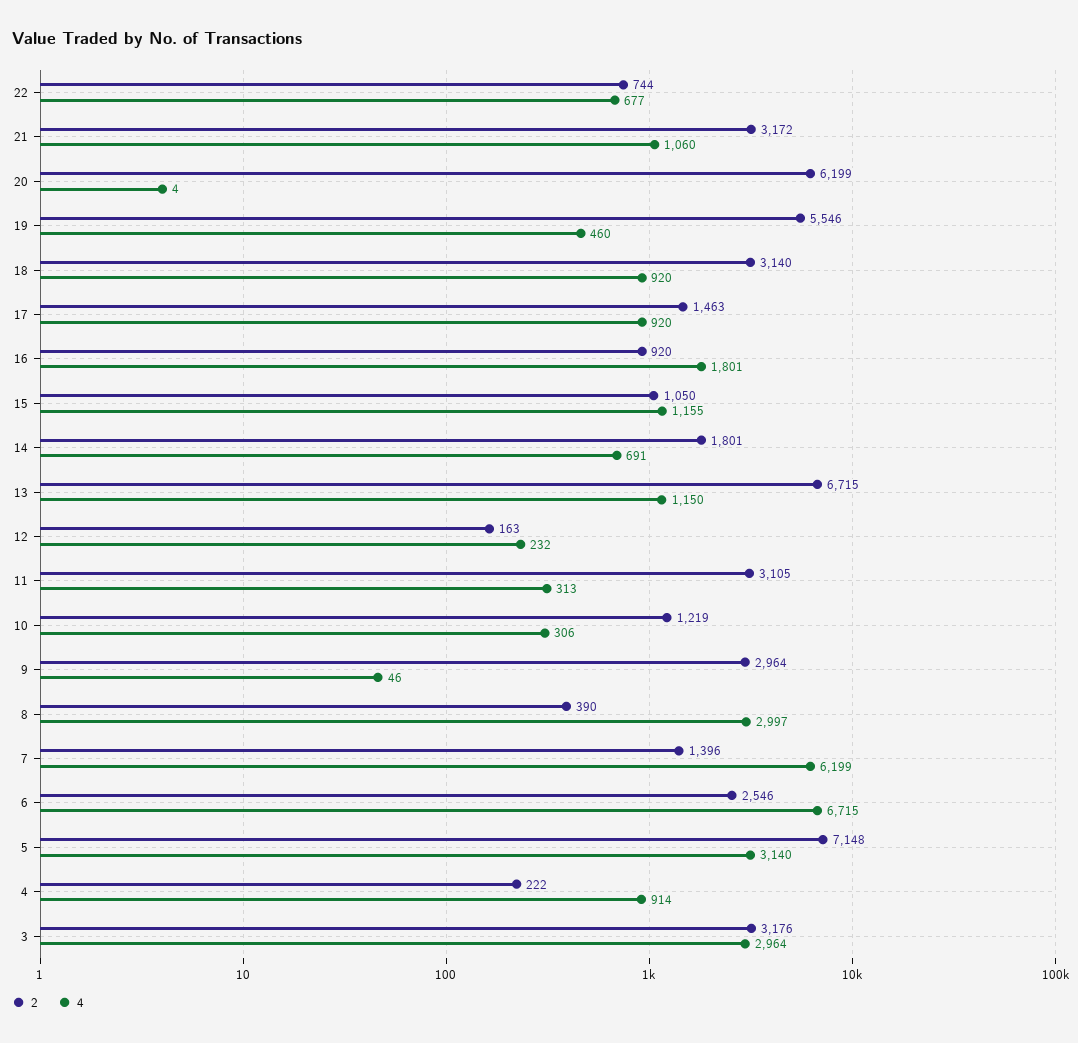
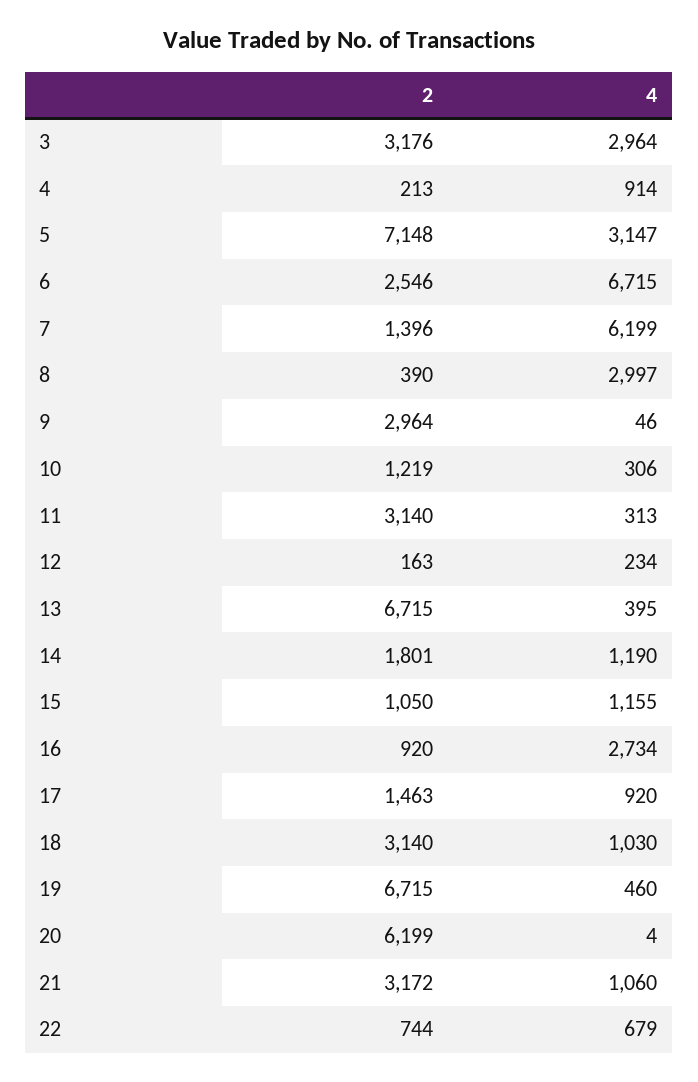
  {
    "2": {
      "22": 744,
      "21": 3172,
      "20": 6199,
-     "19": 5546,
+     "19": 6715,
      "18": 3140,
      "17": 1463,
      "16": 920,
      "15": 1050,
      "14": 1801,
      "13": 6715,
      "12": 163,
-     "11": 3105,
+     "11": 3140,
      "10": 1219,
      "9": 2964,
      "8": 390,
      "7": 1396,
      "6": 2546,
      "5": 7148,
-     "4": 222,
+     "4": 213,
      "3": 3176
    },
    "4": {
-     "22": 677,
+     "22": 679,
      "21": 1060,
      "20": 4,
      "19": 460,
-     "18": 920,
+     "18": 1030,
      "17": 920,
-     "16": 1801,
+     "16": 2734,
      "15": 1155,
-     "14": 691,
+     "14": 1190,
-     "13": 1150,
+     "13": 395,
-     "12": 232,
+     "12": 234,
      "11": 313,
      "10": 306,
      "9": 46,
      "8": 2997,
      "7": 6199,
      "6": 6715,
-     "5": 3140,
+     "5": 3147,
      "4": 914,
      "3": 2964
    }
  }

